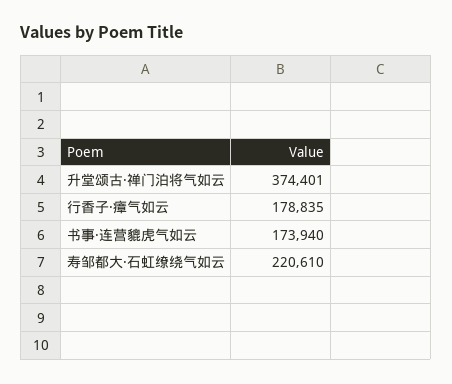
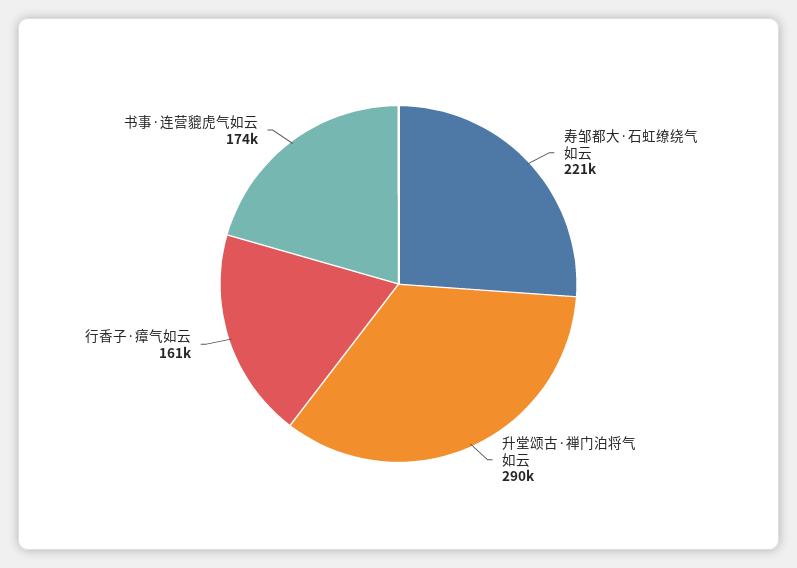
  {
-   "升堂颂古·禅门泊将气如云": 374401,
+   "升堂颂古·禅门泊将气如云": 290000,
-   "行香子·瘴气如云": 178835,
+   "行香子·瘴气如云": 161000,
    "书事·连营貔虎气如云": 173940,
    "寿邹都大·石虹缭绕气如云": 220610
  }

